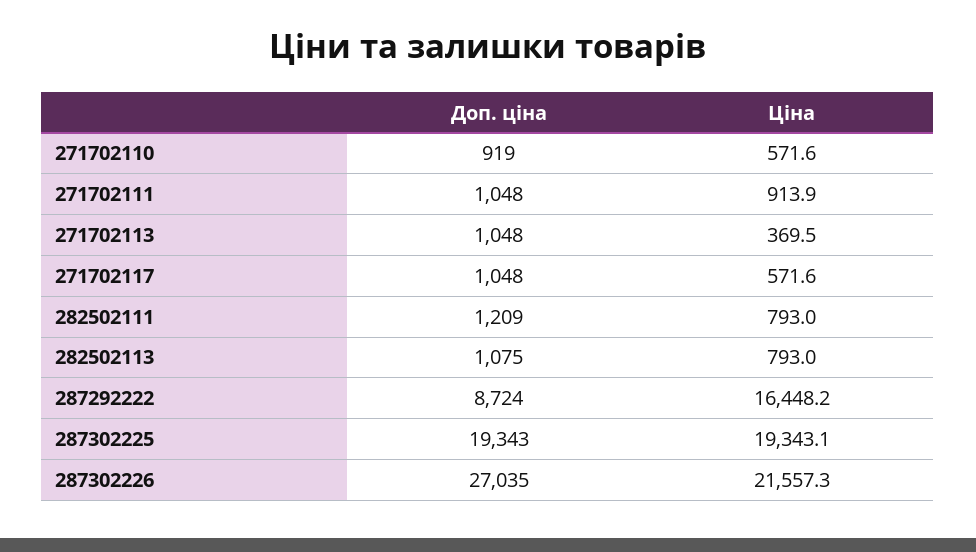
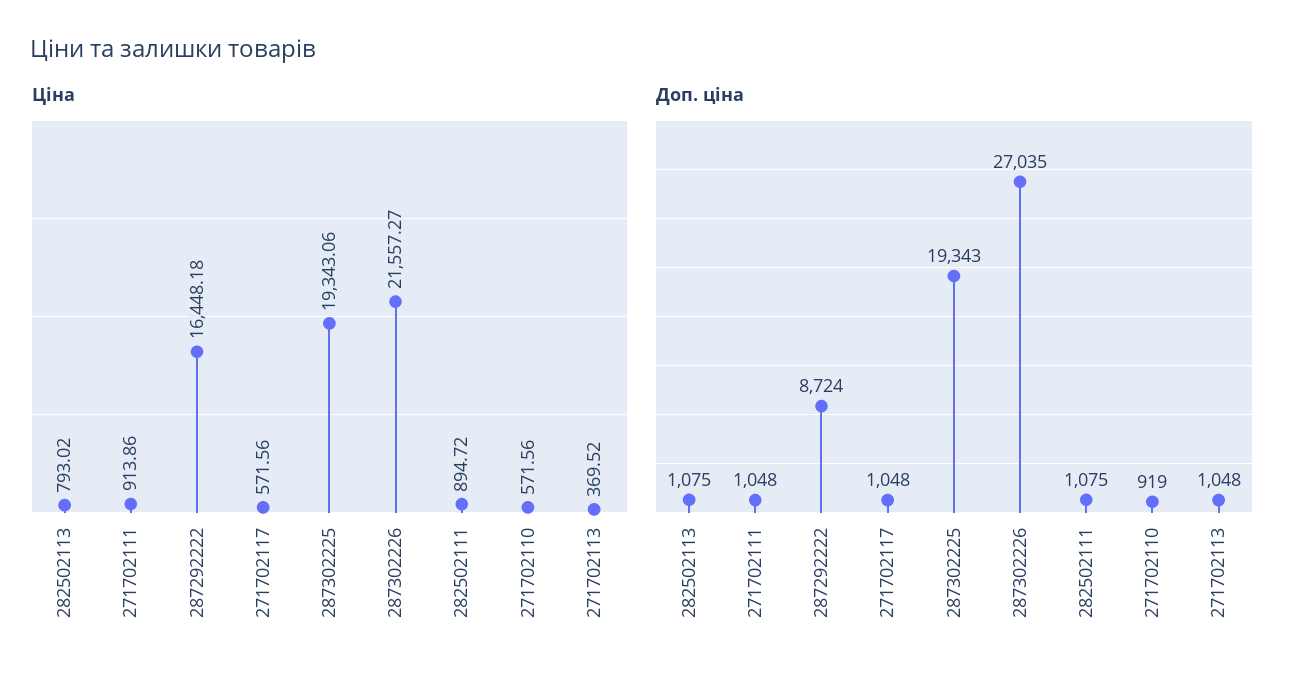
  {
    "Доп. ціна": {
      "271702110": 919,
      "271702111": 1048,
      "271702113": 1048,
      "271702117": 1048,
-     "282502111": 1209,
+     "282502111": 1075,
      "282502113": 1075,
      "287292222": 8724,
      "287302225": 19343,
      "287302226": 27035
    },
    "Ціна": {
      "271702110": 571.56,
      "271702111": 913.86,
      "271702113": 369.52,
      "271702117": 571.56,
-     "282502111": 793,
+     "282502111": 894.72,
      "282502113": 793.02,
      "287292222": 16448.18,
      "287302225": 19343.06,
      "287302226": 21557.27
    }
  }

